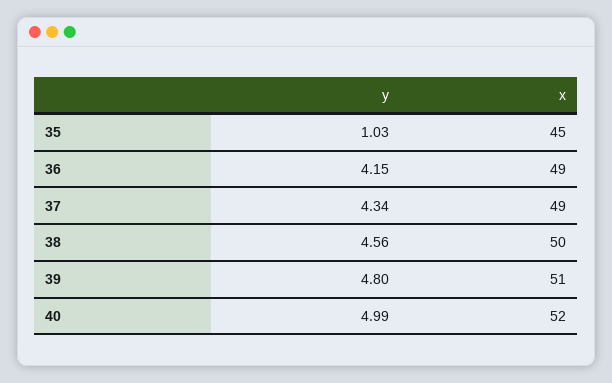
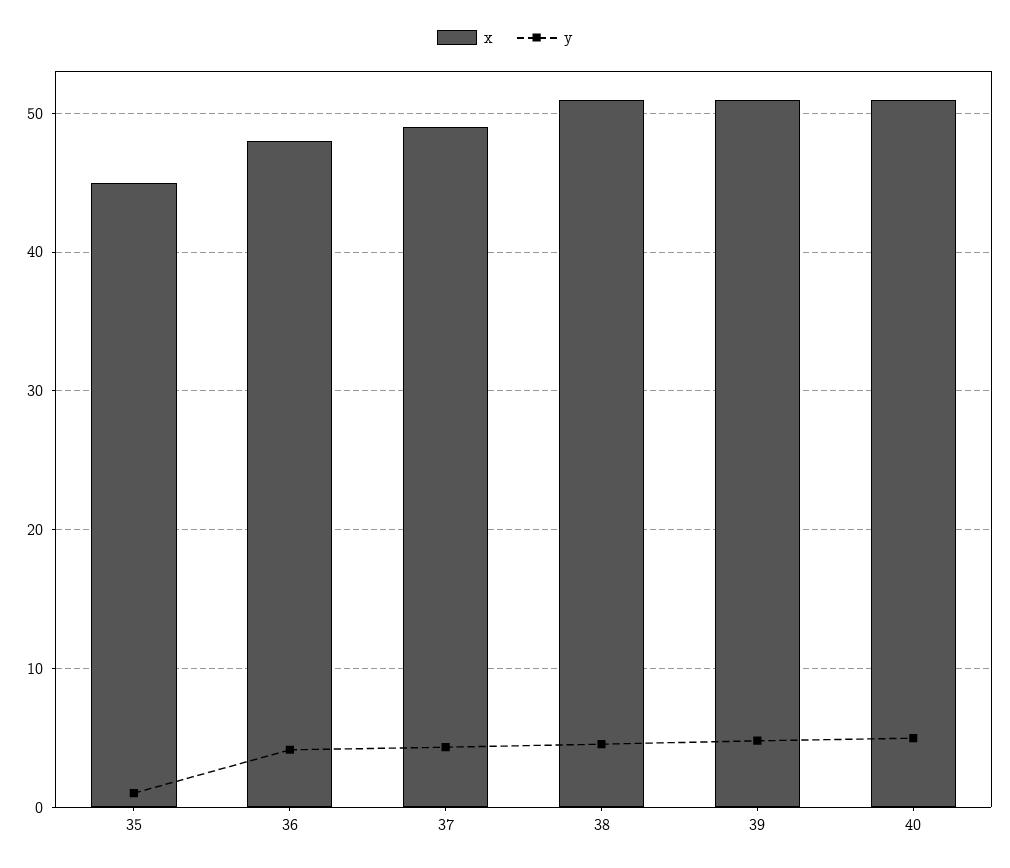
  {
    "y": {
      "35": 1.03,
      "36": 4.15,
      "37": 4.34,
      "38": 4.56,
      "39": 4.8,
      "40": 4.99
    },
    "x": {
      "35": 45,
-     "36": 49,
+     "36": 48,
      "37": 49,
-     "38": 50,
+     "38": 51,
      "39": 51,
-     "40": 52
+     "40": 51
    }
  }

